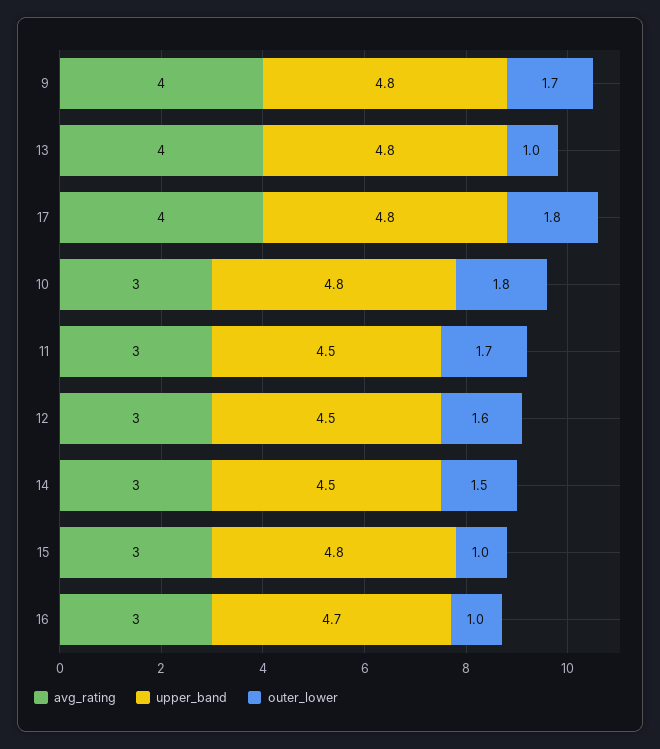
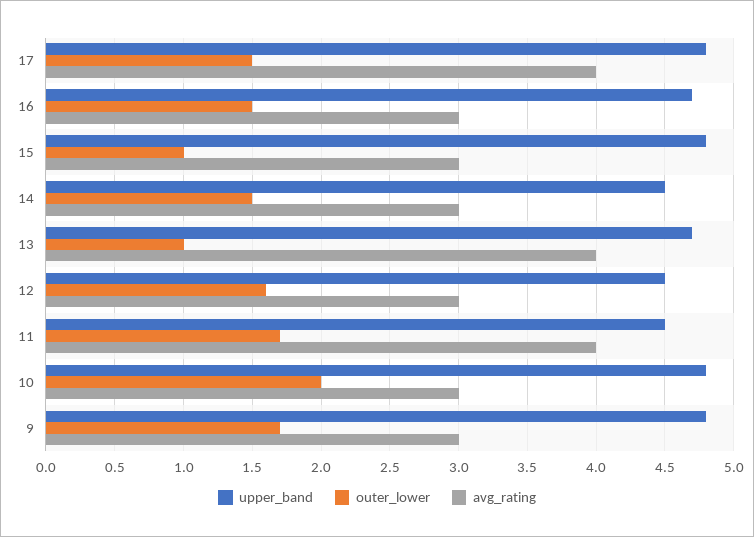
  {
    "avg_rating": {
-     "9": 4,
+     "9": 3,
      "13": 4,
      "17": 4,
      "10": 3,
-     "11": 3,
+     "11": 4,
      "12": 3,
      "14": 3,
      "15": 3,
      "16": 3
    },
    "upper_band": {
      "9": 4.8,
-     "13": 4.8,
+     "13": 4.7,
      "17": 4.8,
      "10": 4.8,
      "11": 4.5,
      "12": 4.5,
      "14": 4.5,
      "15": 4.8,
      "16": 4.7
    },
    "outer_lower": {
      "9": 1.7,
      "13": 1,
-     "17": 1.8,
+     "17": 1.5,
-     "10": 1.8,
+     "10": 2,
      "11": 1.7,
      "12": 1.6,
      "14": 1.5,
      "15": 1,
-     "16": 1
+     "16": 1.5
    }
  }

